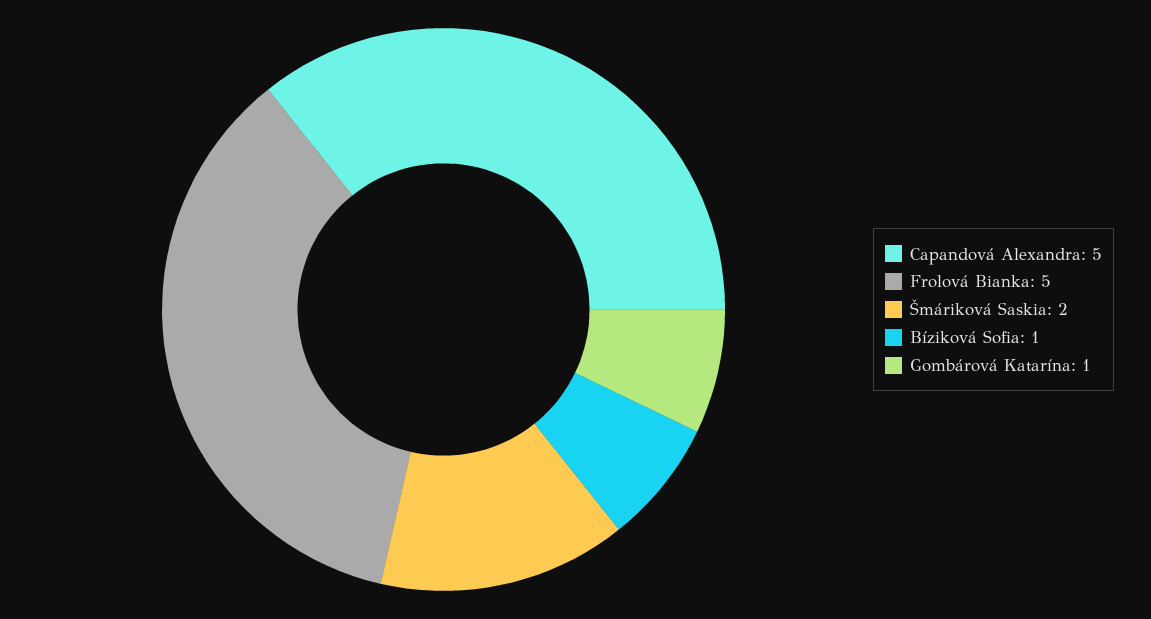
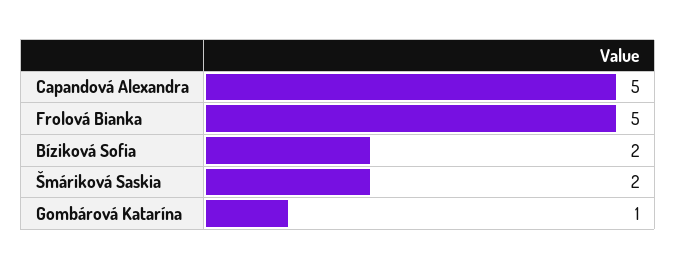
  {
    "Capandová Alexandra": 5,
    "Frolová Bianka": 5,
    "Šmáriková Saskia": 2,
-   "Bíziková Sofia": 1,
+   "Bíziková Sofia": 2,
    "Gombárová Katarína": 1
  }

